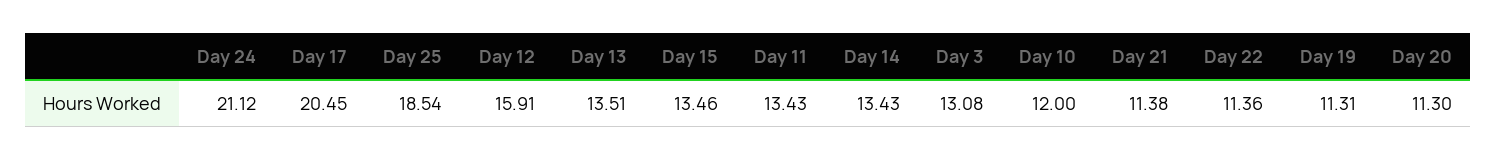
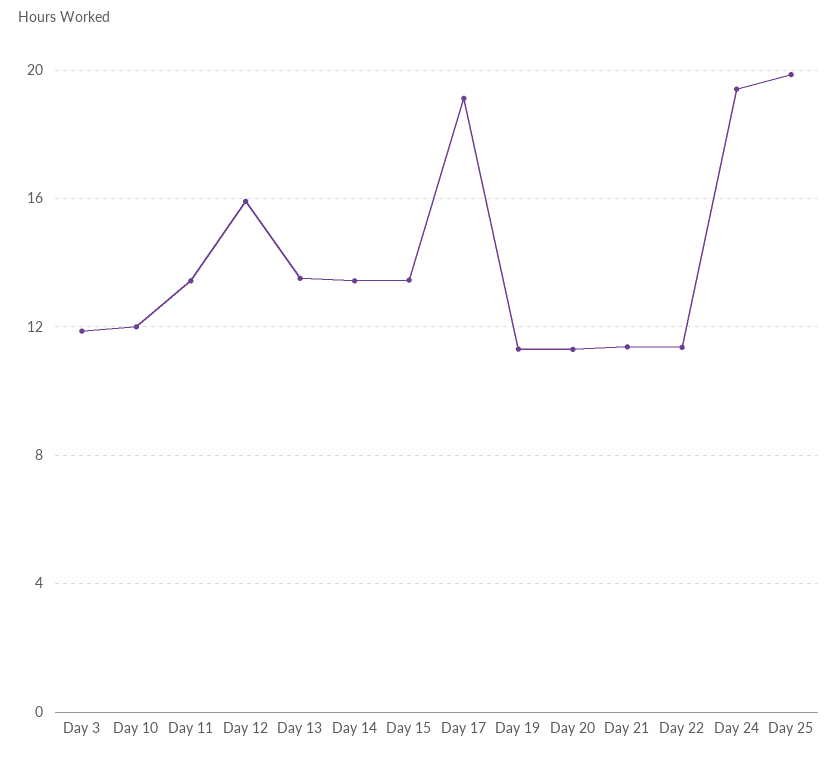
  {
-   "Day 24": 21.12,
+   "Day 24": 19.5,
-   "Day 17": 20.45,
+   "Day 17": 19,
-   "Day 25": 18.54,
+   "Day 25": 20,
    "Day 12": 15.91,
    "Day 13": 13.51,
    "Day 15": 13.46,
    "Day 11": 13.43,
    "Day 14": 13.43,
-   "Day 3": 13.08,
+   "Day 3": 12,
    "Day 10": 12,
    "Day 21": 11.38,
    "Day 22": 11.36,
    "Day 19": 11.31,
    "Day 20": 11.3
  }

